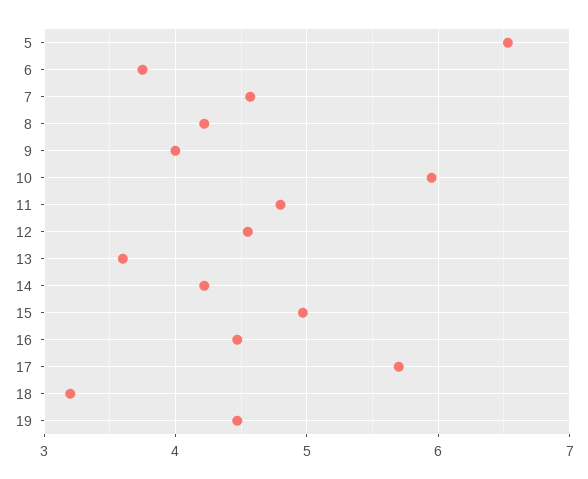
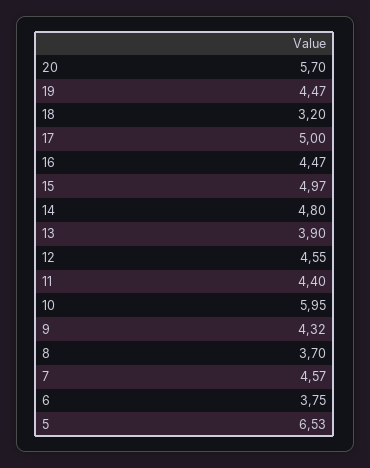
  {
    "5": 6.53,
    "6": 3.75,
    "7": 4.57,
-   "8": 4.2,
+   "8": 3.7,
-   "9": 4,
+   "9": 4.32,
    "10": 5.95,
-   "11": 4.8,
+   "11": 4.4,
    "12": 4.55,
-   "13": 3.6,
+   "13": 3.9,
-   "14": 4.2,
+   "14": 4.8,
    "15": 4.97,
    "16": 4.47,
-   "17": 5.7,
+   "17": 5,
    "18": 3.2,
-   "19": 4.47
+   "19": 4.47,
+   "20": 5.7
  }

